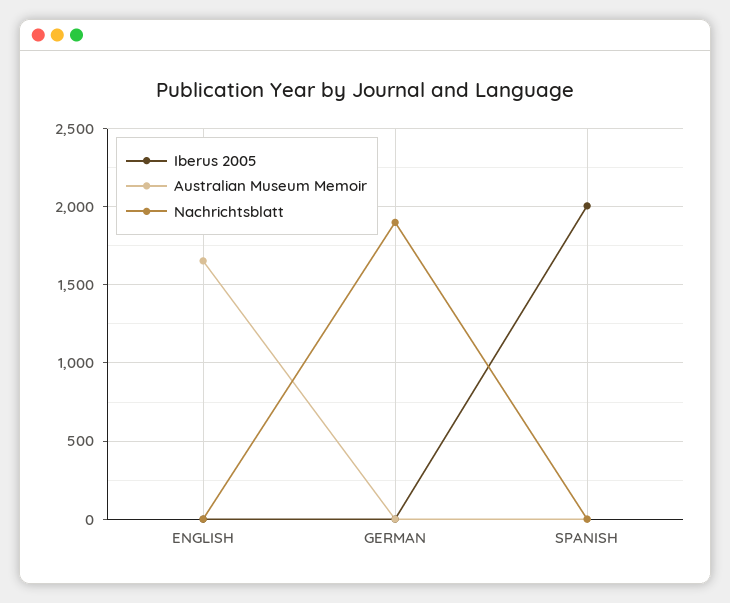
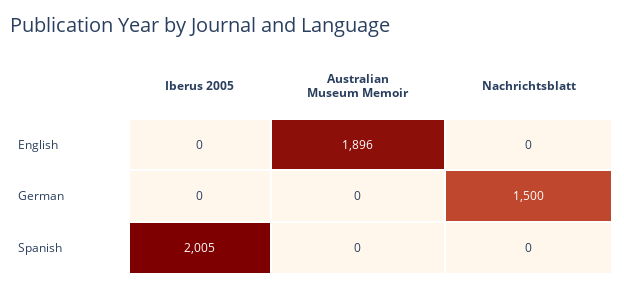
  {
    "Iberus 2005": {
      "ENGLISH": 0,
      "GERMAN": 0,
      "SPANISH": 2005
    },
    "Australian Museum Memoir": {
-     "ENGLISH": 1650,
+     "ENGLISH": 1896,
      "GERMAN": 0,
      "SPANISH": 0
    },
    "Nachrichtsblatt": {
      "ENGLISH": 0,
-     "GERMAN": 1900,
+     "GERMAN": 1500,
      "SPANISH": 0
    }
  }

